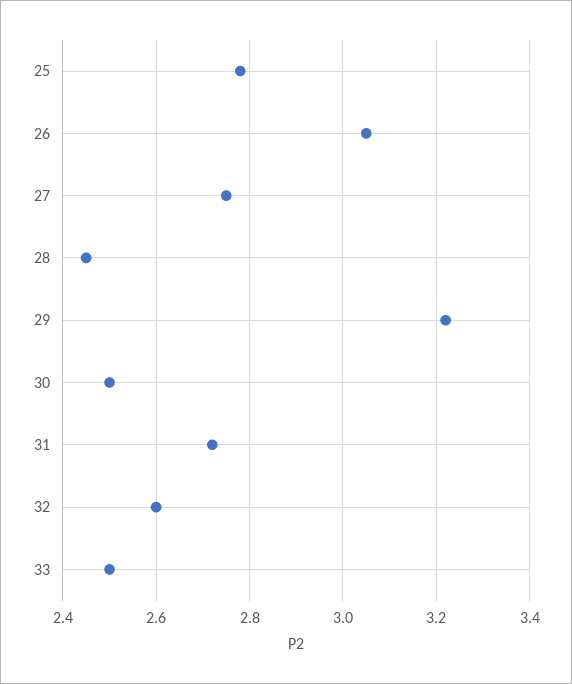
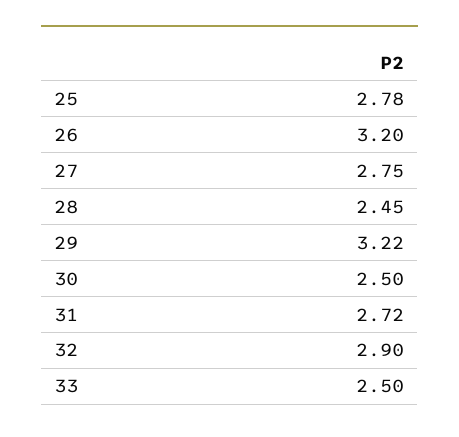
  {
    "25": 2.78,
-   "26": 3.05,
+   "26": 3.2,
    "27": 2.75,
    "28": 2.45,
    "29": 3.22,
    "30": 2.5,
    "31": 2.72,
-   "32": 2.6,
+   "32": 2.9,
    "33": 2.5
  }

